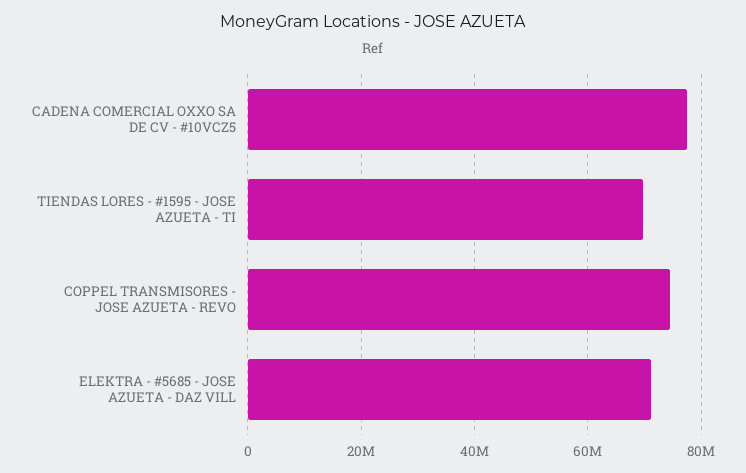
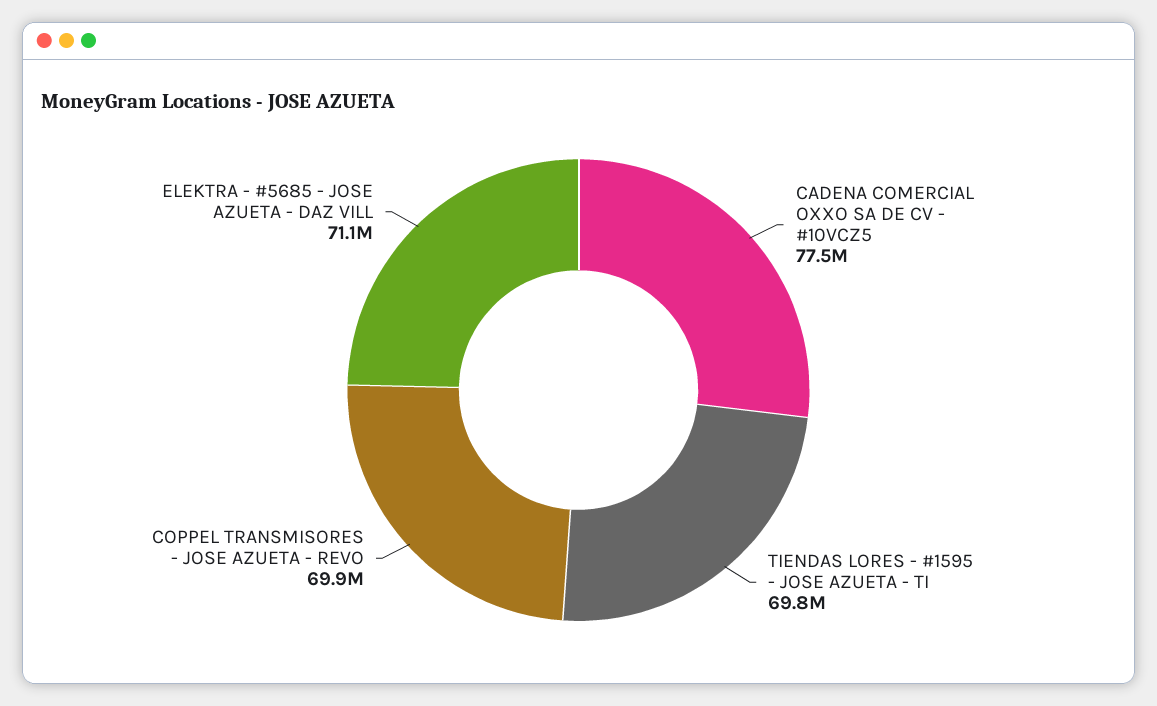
  {
    "CADENA COMERCIAL OXXO SA DE CV - #10VCZ5": 77500000,
    "TIENDAS LORES - #1595 - JOSE AZUETA - TI": 69800000,
-   "COPPEL TRANSMISORES - JOSE AZUETA - REVO": 74000000,
+   "COPPEL TRANSMISORES - JOSE AZUETA - REVO": 69900000,
    "ELEKTRA - #5685 - JOSE AZUETA - DAZ VILL": 71100000
  }

